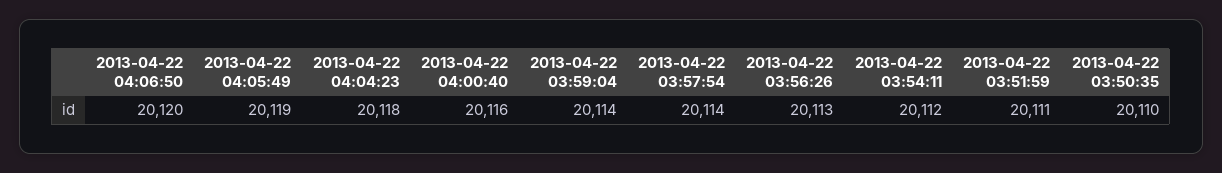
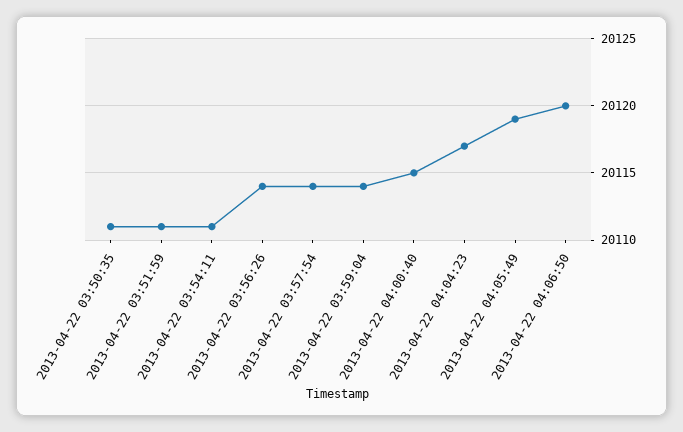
  {
    "2013-04-22 04:06:50": 20120,
    "2013-04-22 04:05:49": 20119,
-   "2013-04-22 04:04:23": 20118,
+   "2013-04-22 04:04:23": 20117,
-   "2013-04-22 04:00:40": 20116,
+   "2013-04-22 04:00:40": 20115,
    "2013-04-22 03:59:04": 20114,
    "2013-04-22 03:57:54": 20114,
-   "2013-04-22 03:56:26": 20113,
+   "2013-04-22 03:56:26": 20114,
-   "2013-04-22 03:54:11": 20112,
+   "2013-04-22 03:54:11": 20111,
    "2013-04-22 03:51:59": 20111,
-   "2013-04-22 03:50:35": 20110
+   "2013-04-22 03:50:35": 20111
  }

